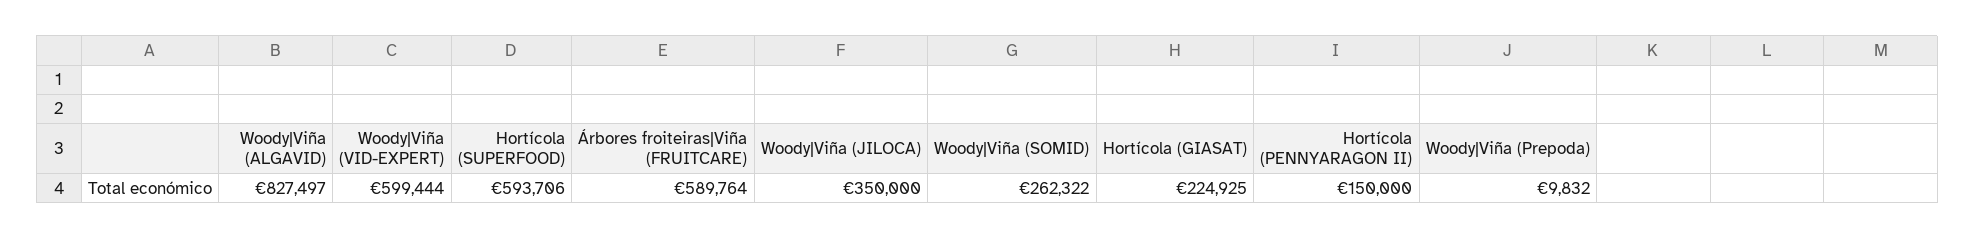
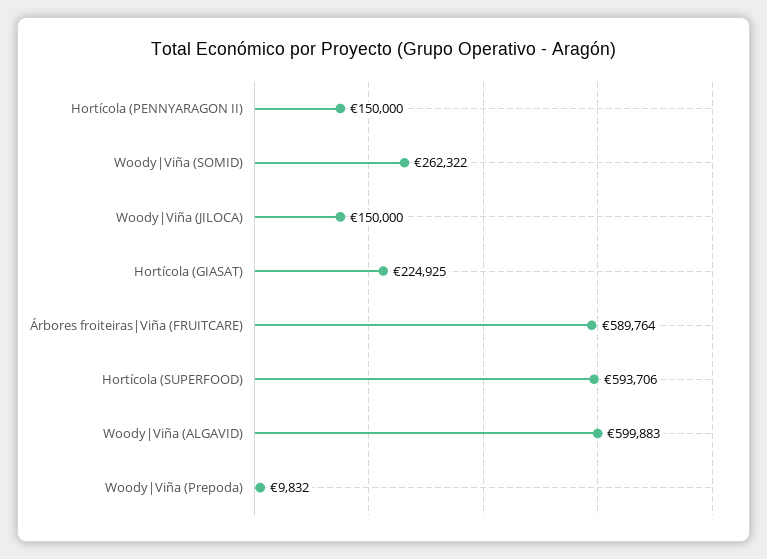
  {
-   "Woody|Viña (ALGAVID)": 827497,
+   "Woody|Viña (ALGAVID)": 599883,
-   "Woody|Viña (VID-EXPERT)": 599444,
    "Hortícola (SUPERFOOD)": 593706,
    "Árbores froiteiras|Viña (FRUITCARE)": 589764,
-   "Woody|Viña (JILOCA)": 350000,
+   "Woody|Viña (JILOCA)": 150000,
    "Woody|Viña (SOMID)": 262322,
    "Hortícola (GIASAT)": 224925,
    "Hortícola (PENNYARAGON II)": 150000,
    "Woody|Viña (Prepoda)": 9832
  }

